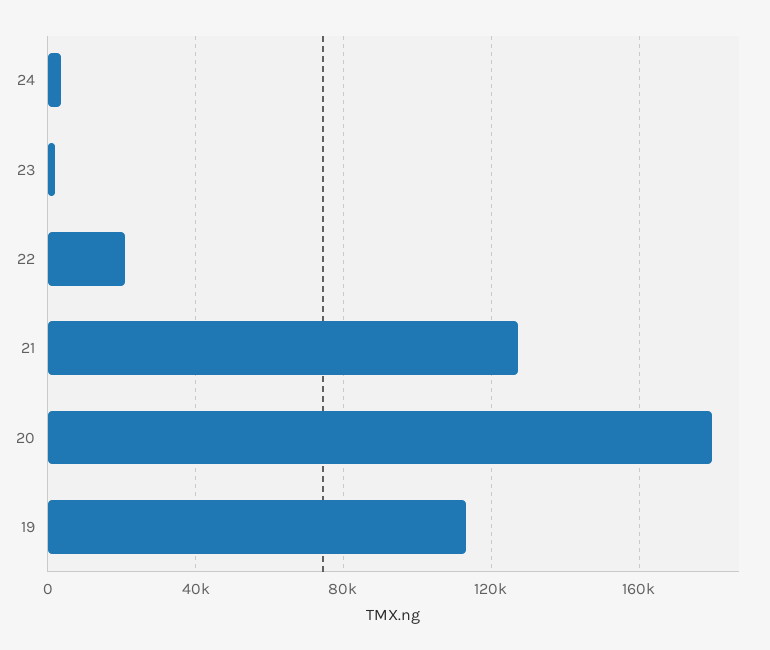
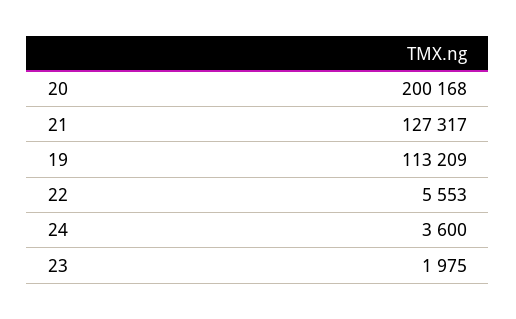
  {
    "24": 3600,
    "23": 1975,
-   "22": 20000,
+   "22": 5553,
    "21": 127317,
-   "20": 180000,
+   "20": 200168,
    "19": 113209
  }

